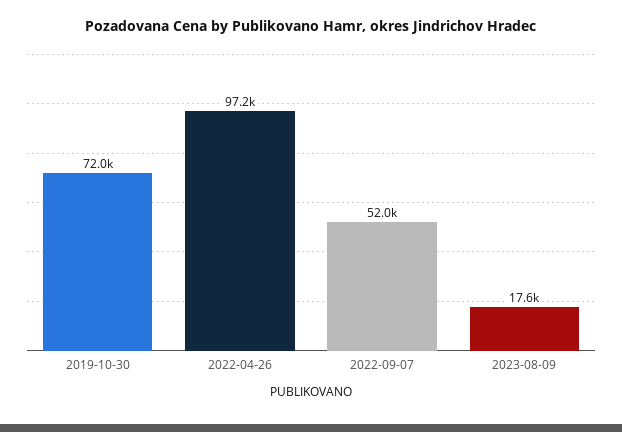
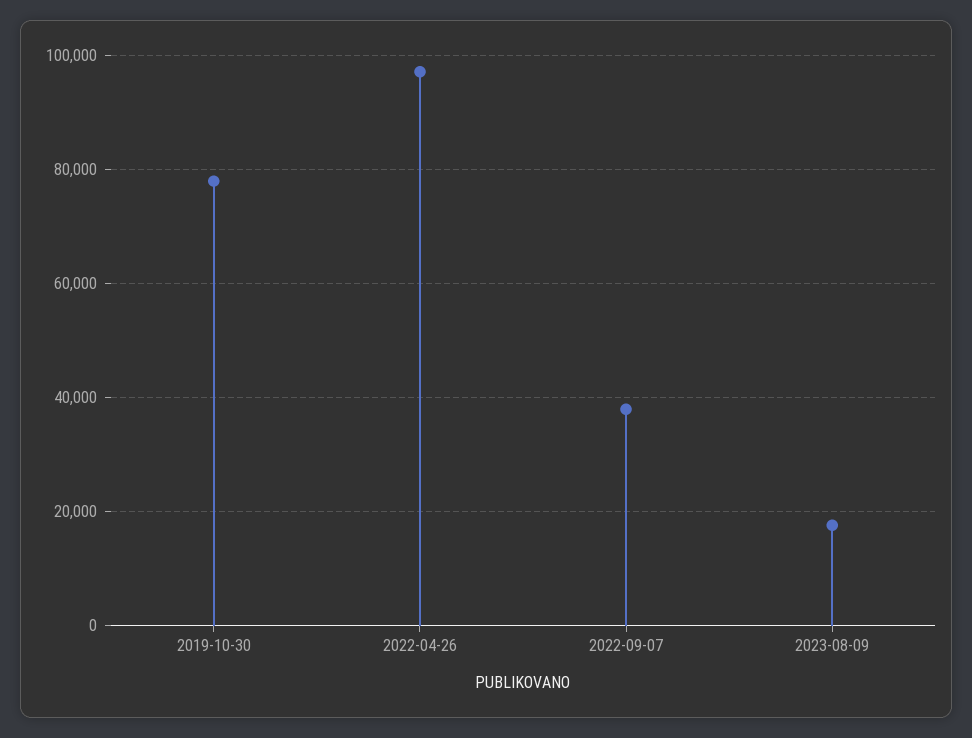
  {
-   "2019-10-30": 72000,
+   "2019-10-30": 78000,
    "2022-04-26": 97200,
-   "2022-09-07": 52000,
+   "2022-09-07": 38000,
    "2023-08-09": 17600
  }

